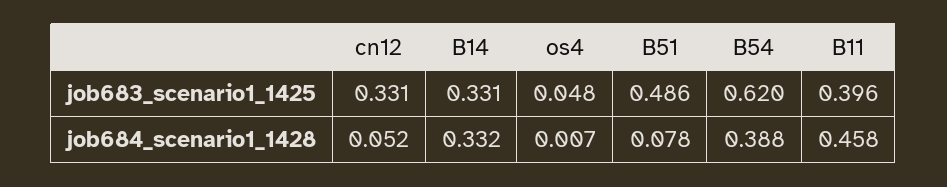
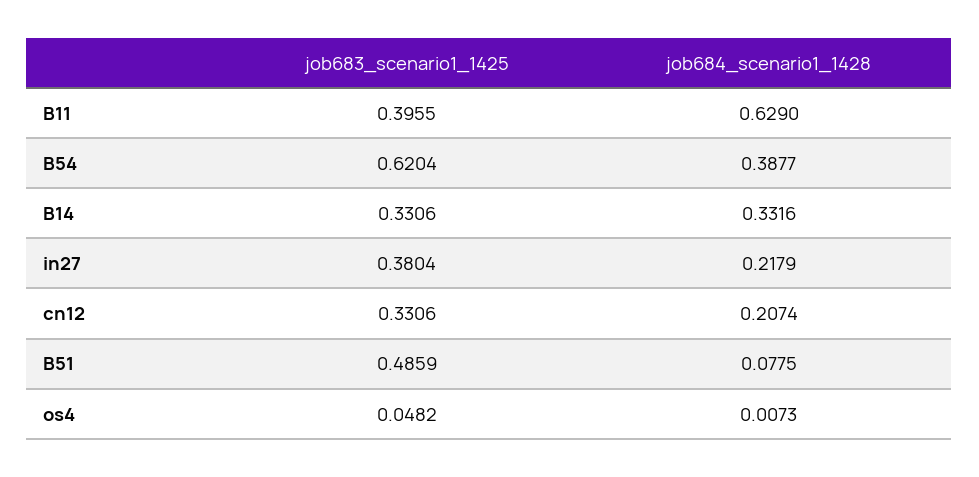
  {
    "cn12": {
      "job683_scenario1_1425": 0.3306,
-     "job684_scenario1_1428": 0.052
+     "job684_scenario1_1428": 0.2074
    },
    "B14": {
      "job683_scenario1_1425": 0.3306,
      "job684_scenario1_1428": 0.3316
    },
    "os4": {
      "job683_scenario1_1425": 0.0482,
      "job684_scenario1_1428": 0.0073
    },
    "B51": {
      "job683_scenario1_1425": 0.4859,
      "job684_scenario1_1428": 0.0775
    },
    "B54": {
      "job683_scenario1_1425": 0.6204,
      "job684_scenario1_1428": 0.3877
    },
    "B11": {
      "job683_scenario1_1425": 0.3955,
-     "job684_scenario1_1428": 0.458
+     "job684_scenario1_1428": 0.629
-   }
+   },
+   "in27": {
+     "job683_scenario1_1425": 0.3804,
+     "job684_scenario1_1428": 0.2179
+   }
  }

